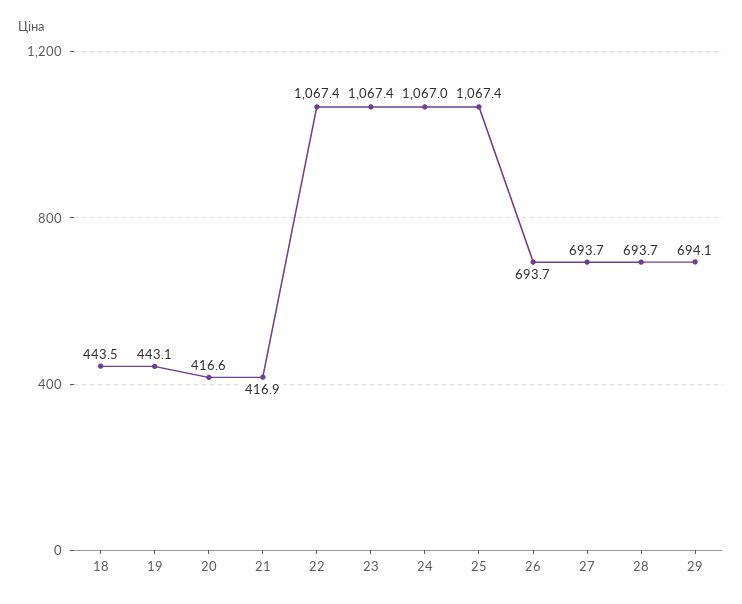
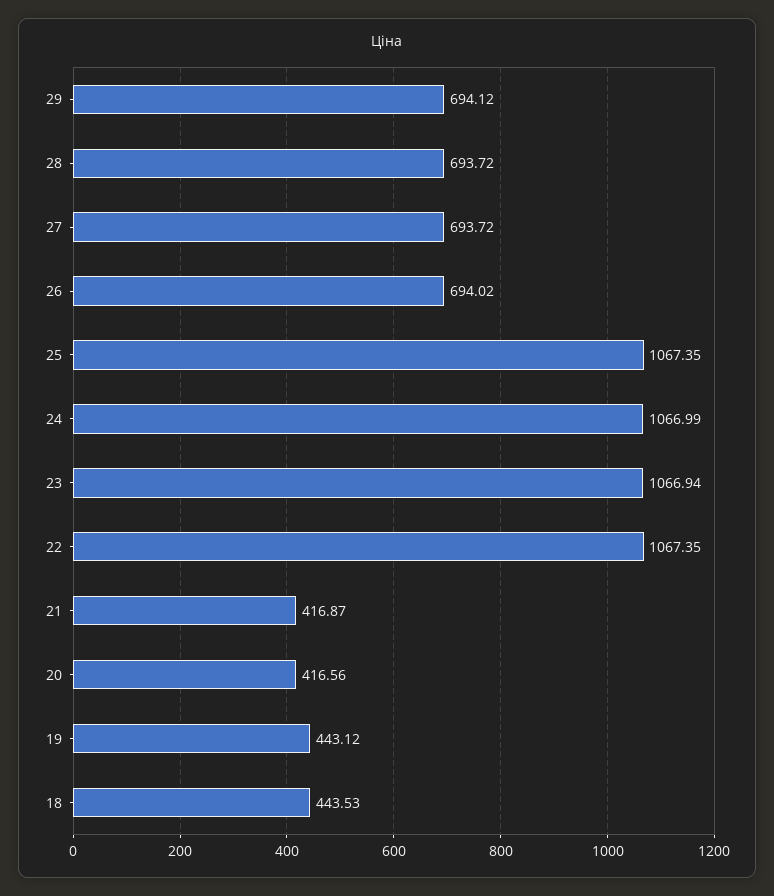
  {
    "18": 443.53,
    "19": 443.12,
    "20": 416.56,
    "21": 416.87,
    "22": 1067.35,
-   "23": 1067.4,
+   "23": 1066.94,
    "24": 1066.99,
    "25": 1067.35,
-   "26": 693.7,
+   "26": 694.02,
    "27": 693.72,
    "28": 693.72,
    "29": 694.12
  }

